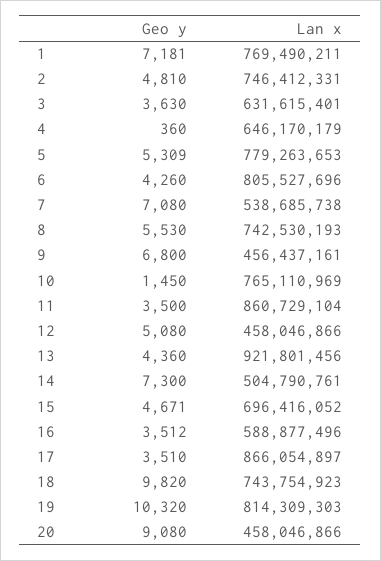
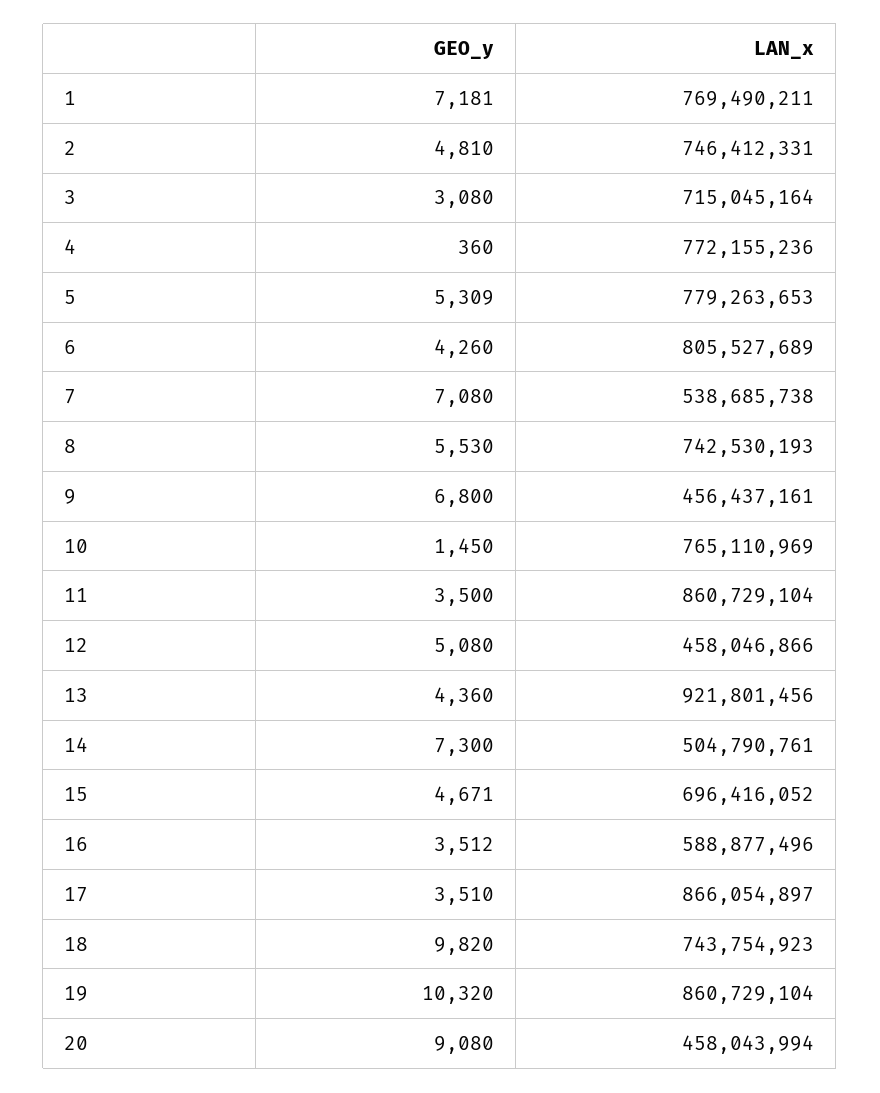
  {
    "Geo y": {
      "1": 7181,
      "2": 4810,
-     "3": 3630,
+     "3": 3080,
      "4": 360,
      "5": 5309,
      "6": 4260,
      "7": 7080,
      "8": 5530,
      "9": 6800,
      "10": 1450,
      "11": 3500,
      "12": 5080,
      "13": 4360,
      "14": 7300,
      "15": 4671,
      "16": 3512,
      "17": 3510,
      "18": 9820,
      "19": 10320,
      "20": 9080
    },
    "Lan x": {
      "1": 769490211,
      "2": 746412331,
-     "3": 631615401,
+     "3": 715045164,
-     "4": 646170179,
+     "4": 772155236,
      "5": 779263653,
-     "6": 805527696,
+     "6": 805527689,
      "7": 538685738,
      "8": 742530193,
      "9": 456437161,
      "10": 765110969,
      "11": 860729104,
      "12": 458046866,
      "13": 921801456,
      "14": 504790761,
      "15": 696416052,
      "16": 588877496,
      "17": 866054897,
      "18": 743754923,
-     "19": 814309303,
+     "19": 860729104,
-     "20": 458046866
+     "20": 458043994
    }
  }

